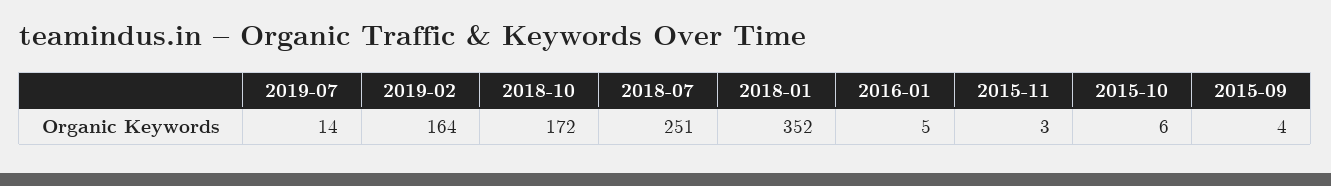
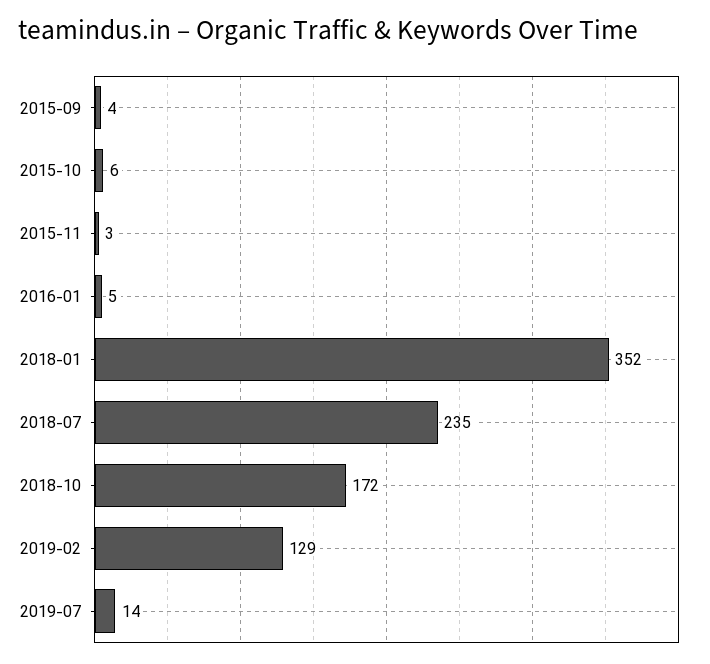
  {
    "2019-07": 14,
-   "2019-02": 164,
+   "2019-02": 129,
    "2018-10": 172,
-   "2018-07": 251,
+   "2018-07": 235,
    "2018-01": 352,
    "2016-01": 5,
    "2015-11": 3,
    "2015-10": 6,
    "2015-09": 4
  }

